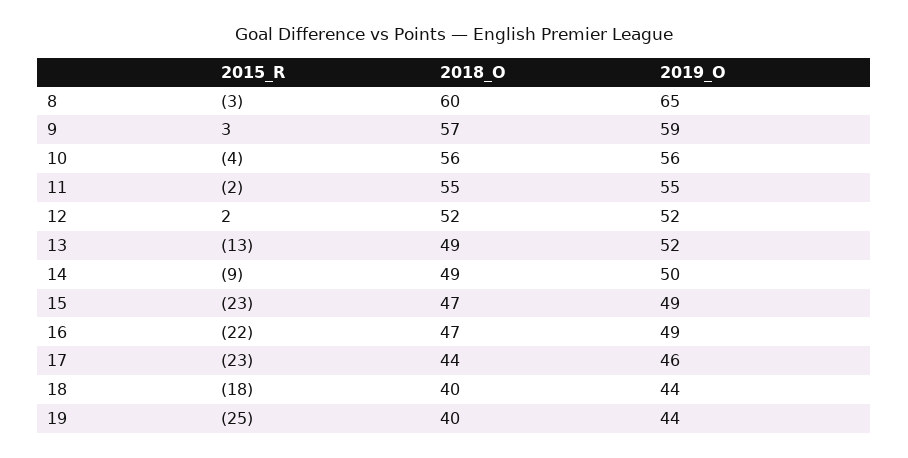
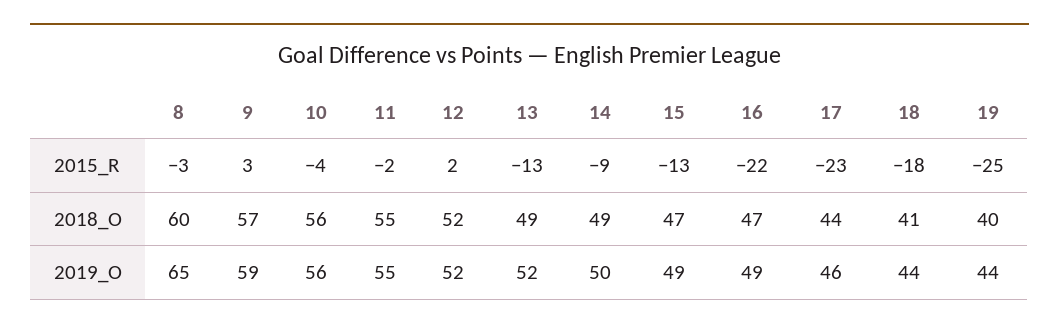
  {
    "2015_R": {
      "8": -3,
      "9": 3,
      "10": -4,
      "11": -2,
      "12": 2,
      "13": -13,
      "14": -9,
-     "15": -23,
+     "15": -13,
      "16": -22,
      "17": -23,
      "18": -18,
      "19": -25
    },
    "2018_O": {
      "8": 60,
      "9": 57,
      "10": 56,
      "11": 55,
      "12": 52,
      "13": 49,
      "14": 49,
      "15": 47,
      "16": 47,
      "17": 44,
-     "18": 40,
+     "18": 41,
      "19": 40
    },
    "2019_O": {
      "8": 65,
      "9": 59,
      "10": 56,
      "11": 55,
      "12": 52,
      "13": 52,
      "14": 50,
      "15": 49,
      "16": 49,
      "17": 46,
      "18": 44,
      "19": 44
    }
  }

